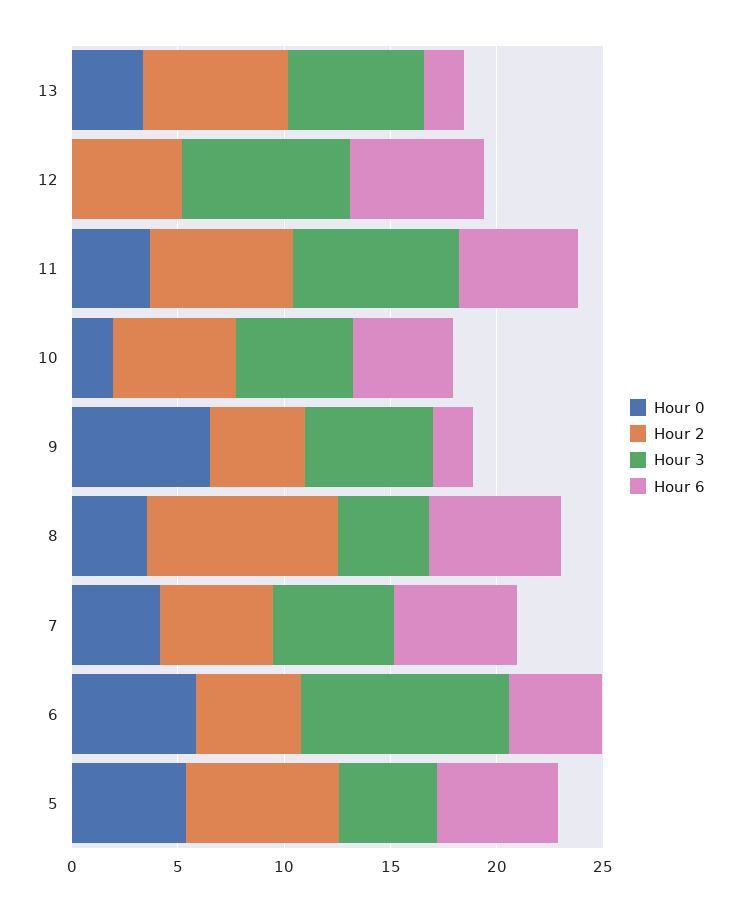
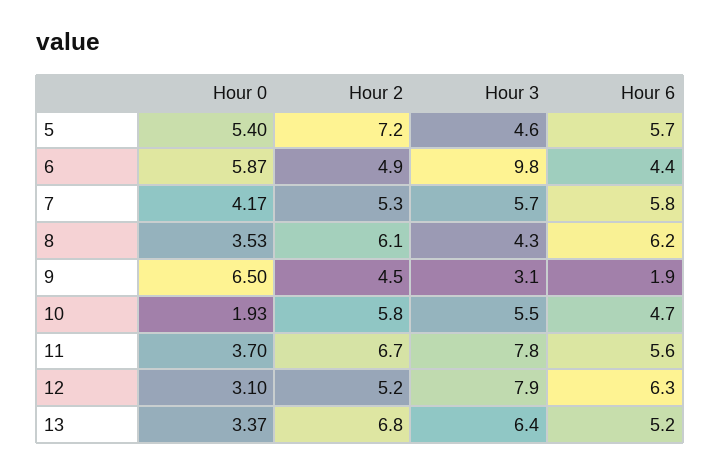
  {
    "Hour 0": {
      "13": 3.37,
-     "12": 0,
+     "12": 3.1,
      "11": 3.7,
      "10": 1.93,
      "9": 6.5,
      "8": 3.53,
      "7": 4.17,
      "6": 5.87,
      "5": 5.4
    },
    "Hour 2": {
      "13": 6.8,
      "12": 5.2,
      "11": 6.7,
      "10": 5.8,
      "9": 4.5,
-     "8": 9,
+     "8": 6.1,
      "7": 5.3,
      "6": 4.9,
      "5": 7.2
    },
    "Hour 3": {
      "13": 6.4,
      "12": 7.9,
      "11": 7.8,
      "10": 5.5,
-     "9": 6,
+     "9": 3.1,
      "8": 4.3,
      "7": 5.7,
      "6": 9.8,
      "5": 4.6
    },
    "Hour 6": {
-     "13": 2,
+     "13": 5.2,
      "12": 6.3,
      "11": 5.6,
      "10": 4.7,
      "9": 1.9,
      "8": 6.2,
      "7": 5.8,
      "6": 4.4,
      "5": 5.7
    }
  }

